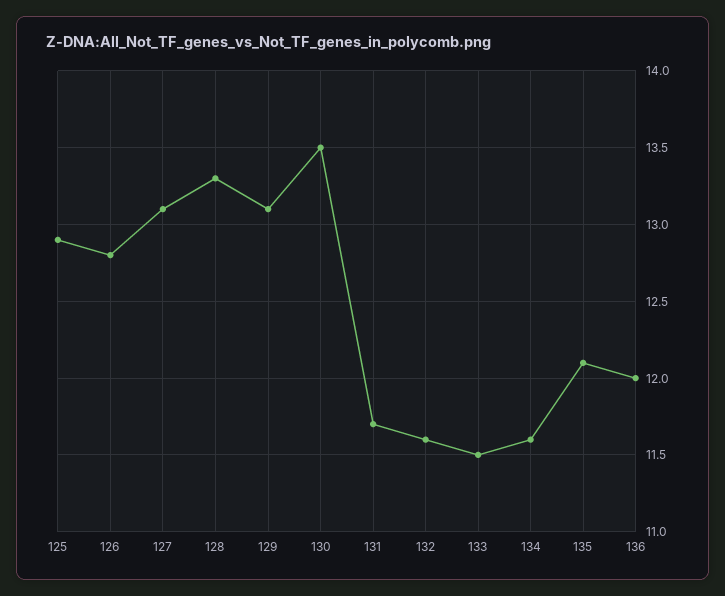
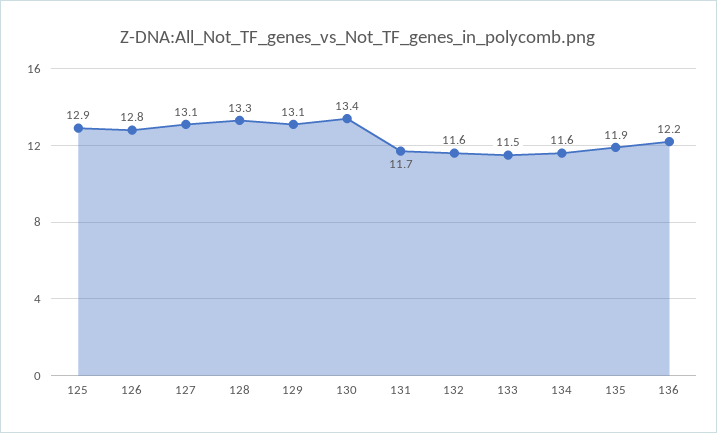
  {
    "125": 12.9,
    "126": 12.8,
    "127": 13.1,
    "128": 13.3,
    "129": 13.1,
-   "130": 13.5,
+   "130": 13.4,
    "131": 11.7,
    "132": 11.6,
    "133": 11.5,
    "134": 11.6,
-   "135": 12.1,
+   "135": 11.9,
-   "136": 12
+   "136": 12.2
  }

